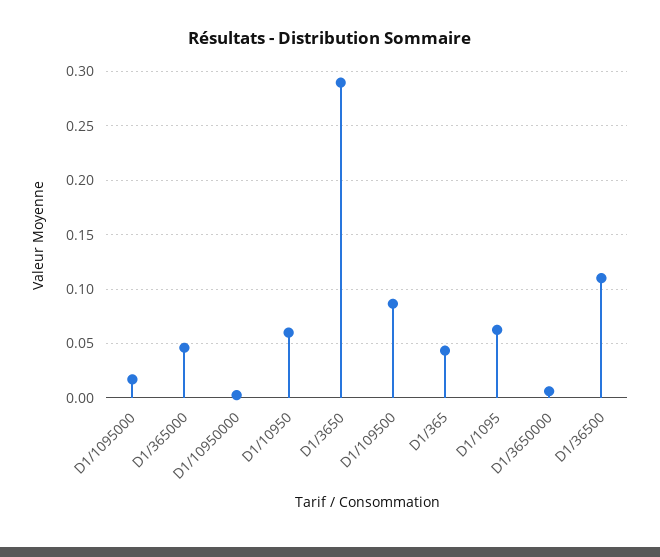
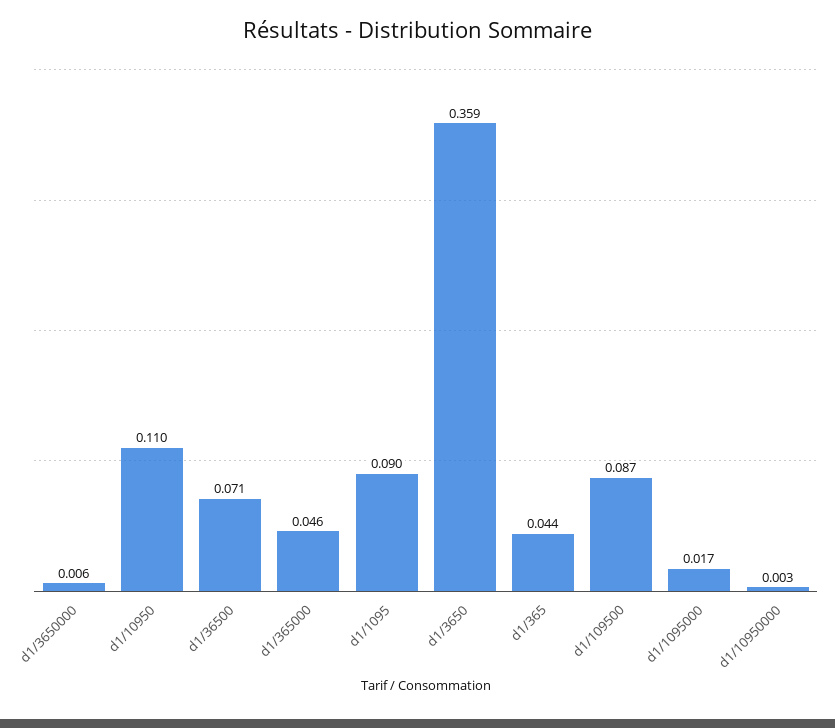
  {
    "D1/1095000": 0.017,
    "D1/365000": 0.046,
    "D1/10950000": 0.003,
-   "D1/10950": 0.06,
+   "D1/10950": 0.11,
-   "D1/3650": 0.29,
+   "D1/3650": 0.359,
    "D1/109500": 0.087,
    "D1/365": 0.044,
-   "D1/1095": 0.06,
+   "D1/1095": 0.09,
    "D1/3650000": 0.006,
-   "D1/36500": 0.11
+   "D1/36500": 0.071
  }

